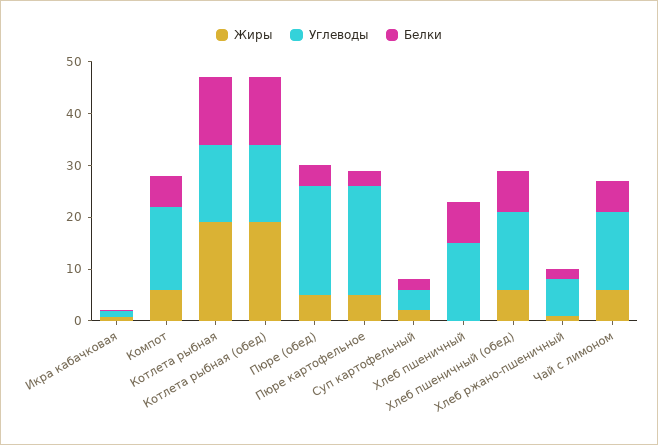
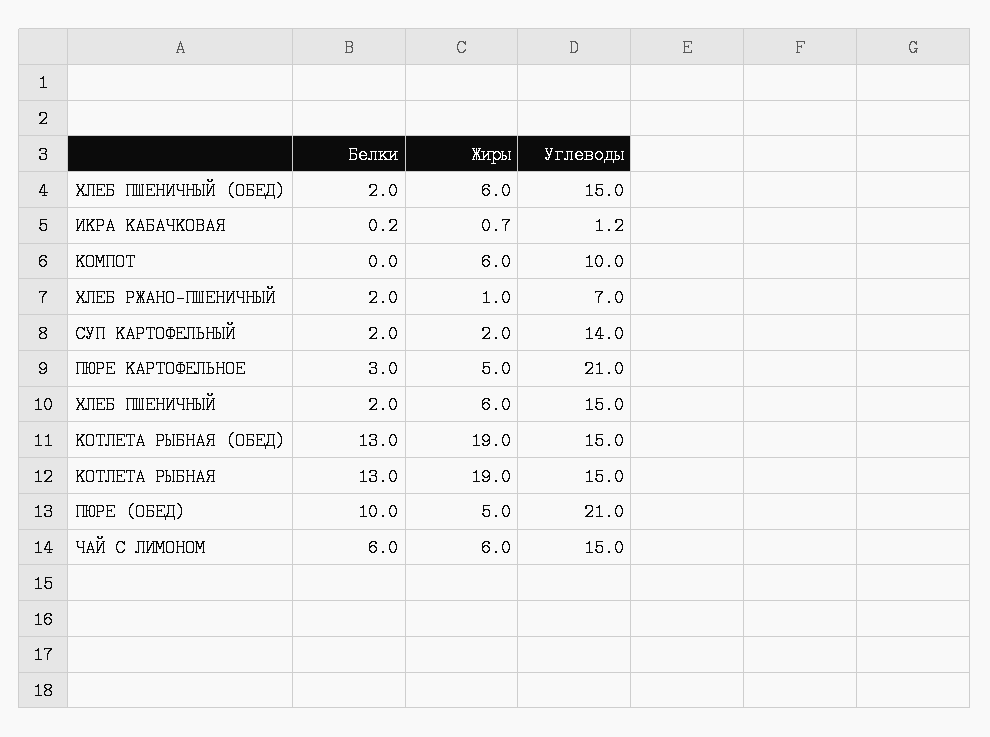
  {
    "Жиры": {
      "Икра кабачковая": 0.7,
      "Компот": 6,
      "Котлета рыбная": 19,
      "Котлета рыбная (обед)": 19,
      "Пюре (обед)": 5,
      "Пюре картофельное": 5,
      "Суп картофельный": 2,
-     "Хлеб пшеничный": 0,
+     "Хлеб пшеничный": 6,
      "Хлеб пшеничный (обед)": 6,
      "Хлеб ржано-пшеничный": 1,
      "Чай с лимоном": 6
    },
    "Углеводы": {
      "Икра кабачковая": 1.2,
-     "Компот": 16,
+     "Компот": 10,
      "Котлета рыбная": 15,
      "Котлета рыбная (обед)": 15,
      "Пюре (обед)": 21,
      "Пюре картофельное": 21,
-     "Суп картофельный": 4,
+     "Суп картофельный": 14,
      "Хлеб пшеничный": 15,
      "Хлеб пшеничный (обед)": 15,
      "Хлеб ржано-пшеничный": 7,
      "Чай с лимоном": 15
    },
    "Белки": {
      "Икра кабачковая": 0.2,
-     "Компот": 6,
+     "Компот": 0,
      "Котлета рыбная": 13,
      "Котлета рыбная (обед)": 13,
-     "Пюре (обед)": 4,
+     "Пюре (обед)": 10,
      "Пюре картофельное": 3,
      "Суп картофельный": 2,
-     "Хлеб пшеничный": 8,
+     "Хлеб пшеничный": 2,
-     "Хлеб пшеничный (обед)": 8,
+     "Хлеб пшеничный (обед)": 2,
      "Хлеб ржано-пшеничный": 2,
      "Чай с лимоном": 6
    }
  }

